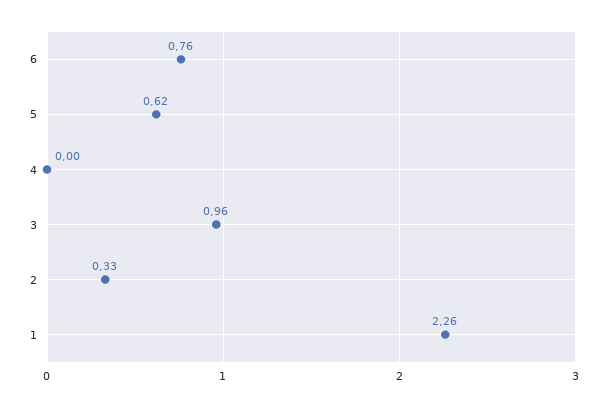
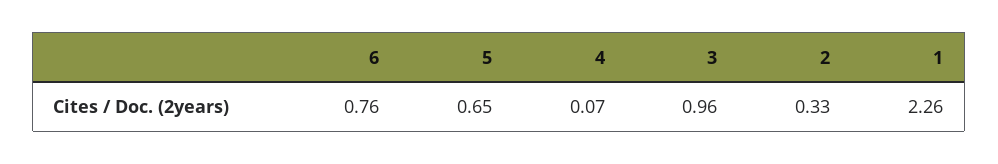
  {
    "6": 0.76,
-   "5": 0.62,
+   "5": 0.65,
-   "4": 0,
+   "4": 0.07,
    "3": 0.96,
    "2": 0.33,
    "1": 2.26
  }

